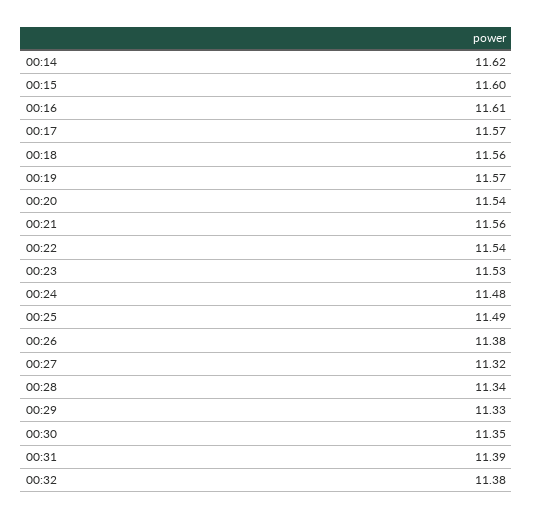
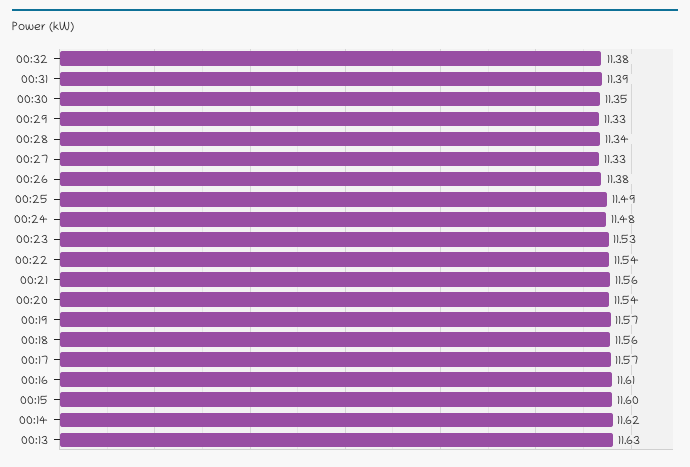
  {
    "00:14": 11.62,
    "00:15": 11.6,
    "00:16": 11.61,
    "00:17": 11.57,
    "00:18": 11.56,
    "00:19": 11.57,
    "00:20": 11.54,
    "00:21": 11.56,
    "00:22": 11.54,
    "00:23": 11.53,
    "00:24": 11.48,
    "00:25": 11.49,
    "00:26": 11.38,
-   "00:27": 11.32,
+   "00:27": 11.33,
    "00:28": 11.34,
    "00:29": 11.33,
    "00:30": 11.35,
    "00:31": 11.39,
-   "00:32": 11.38
+   "00:32": 11.38,
+   "00:13": 11.63
  }

